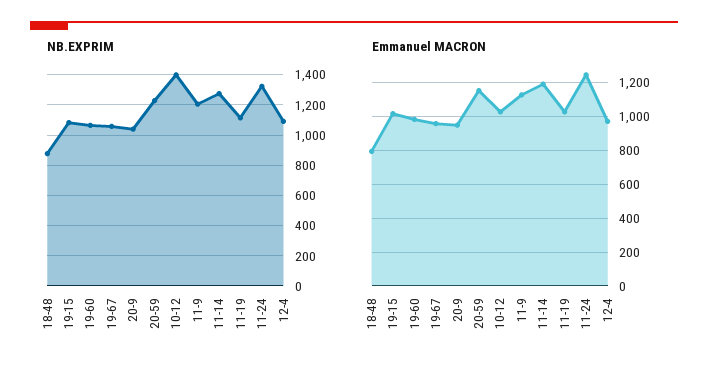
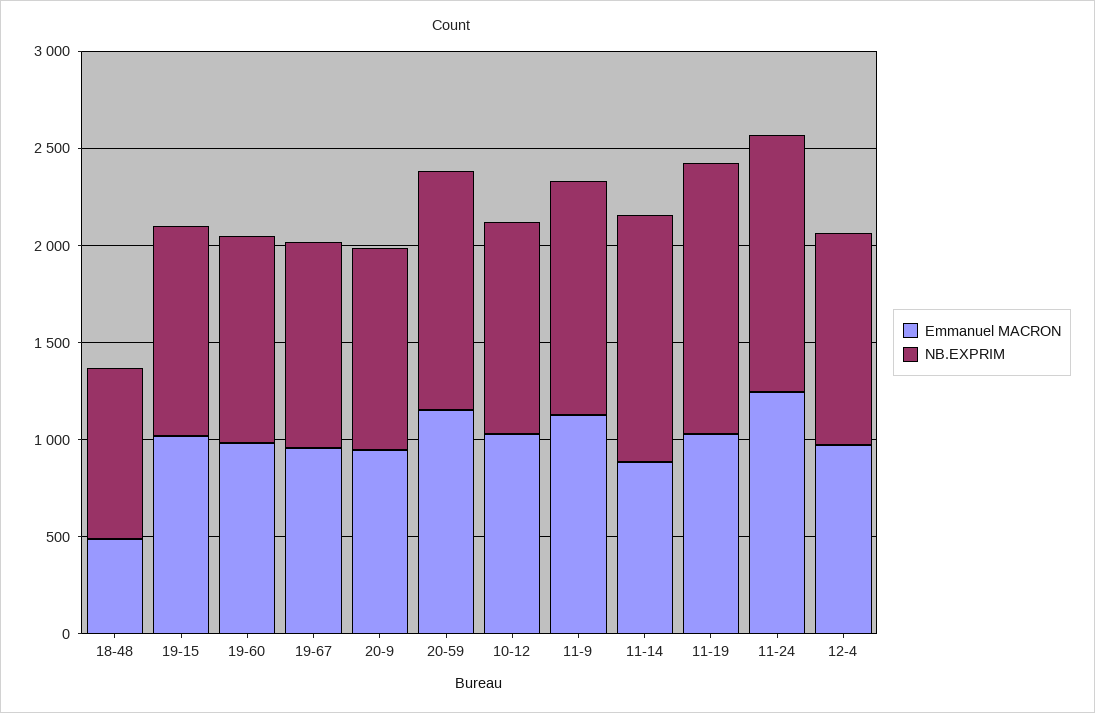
  {
    "NB.EXPRIM": {
      "18-48": 900,
      "19-15": 1100,
      "19-60": 1050,
      "19-67": 1050,
      "20-9": 1050,
      "20-59": 1250,
-     "10-12": 1400,
+     "10-12": 1100,
      "11-9": 1200,
      "11-14": 1250,
-     "11-19": 1100,
+     "11-19": 1400,
      "11-24": 1300,
      "12-4": 1100
    },
    "Emmanuel MACRON": {
-     "18-48": 800,
+     "18-48": 500,
      "19-15": 1000,
      "19-60": 1000,
      "19-67": 950,
      "20-9": 950,
      "20-59": 1150,
      "10-12": 1050,
      "11-9": 1150,
-     "11-14": 1200,
+     "11-14": 900,
      "11-19": 1050,
      "11-24": 1250,
      "12-4": 950
    }
  }

